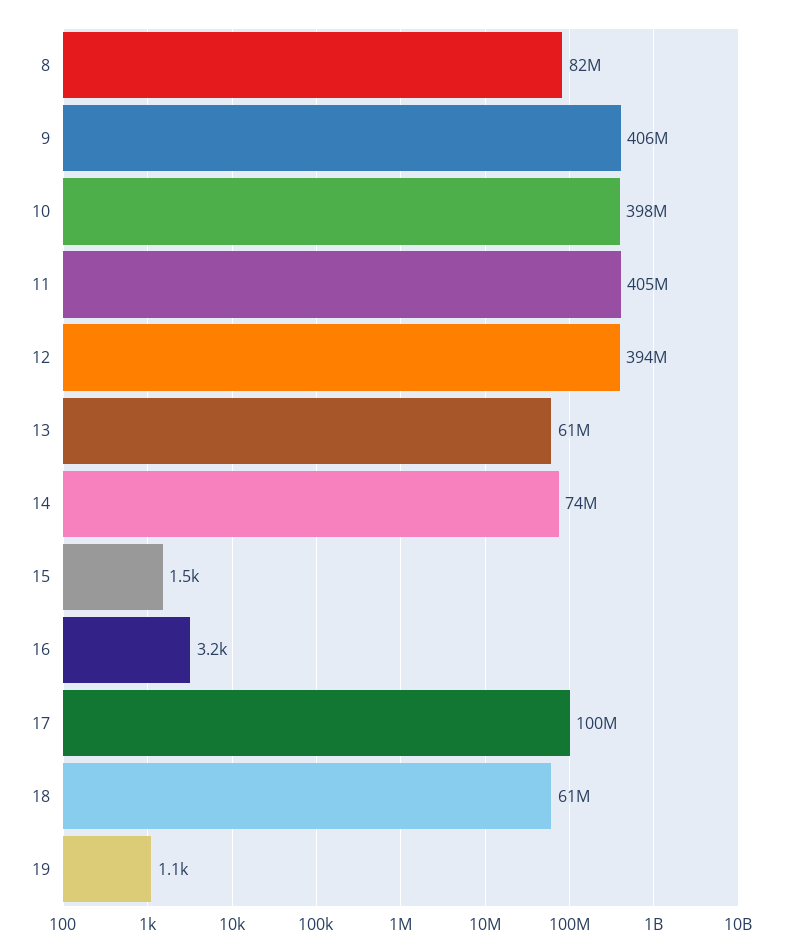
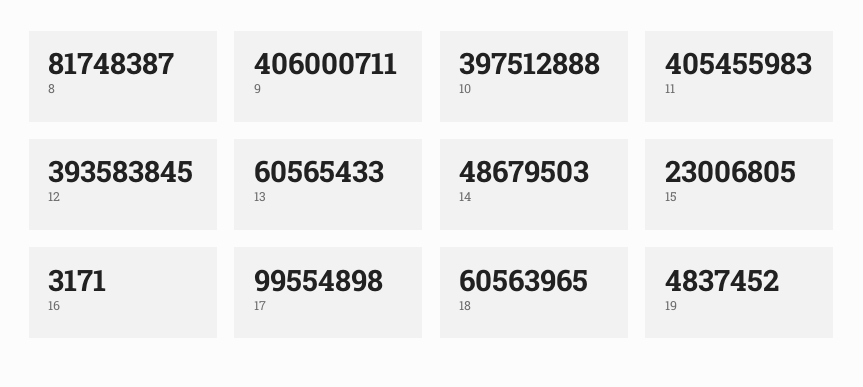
  {
    "8": 81748387,
    "9": 406000711,
    "10": 397512888,
    "11": 405455983,
    "12": 393583845,
    "13": 60565433,
-   "14": 74000000,
+   "14": 48679503,
-   "15": 1500,
+   "15": 23006805,
    "16": 3171,
    "17": 99554898,
    "18": 60563965,
-   "19": 1100
+   "19": 4837452
  }

